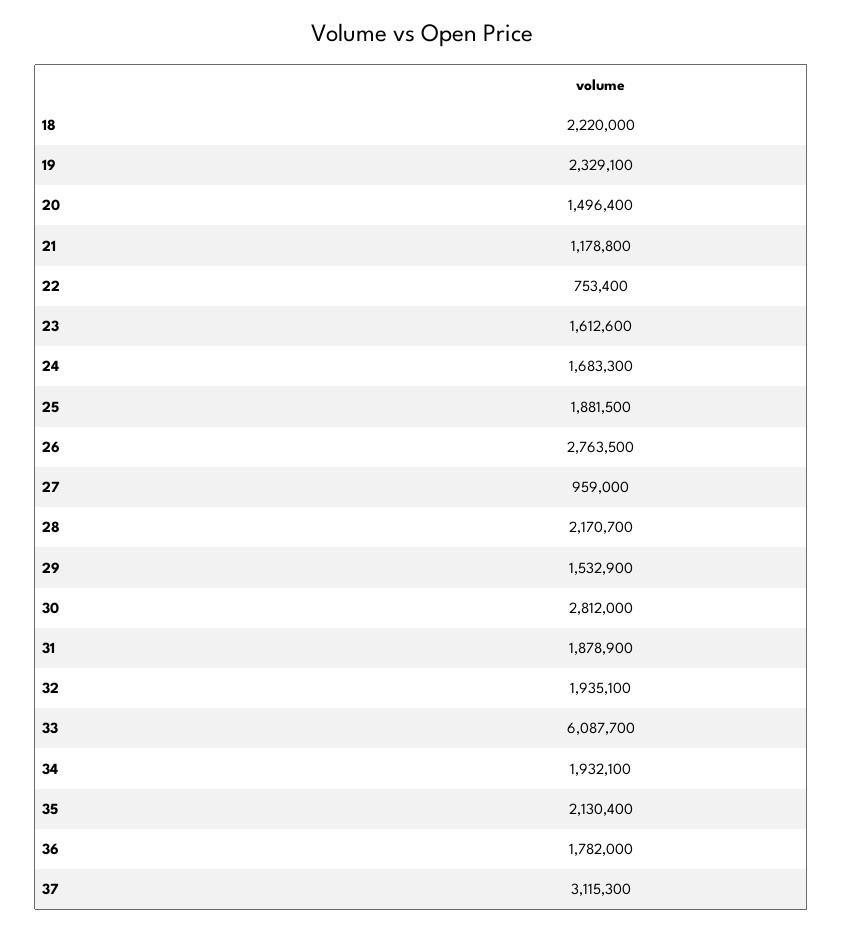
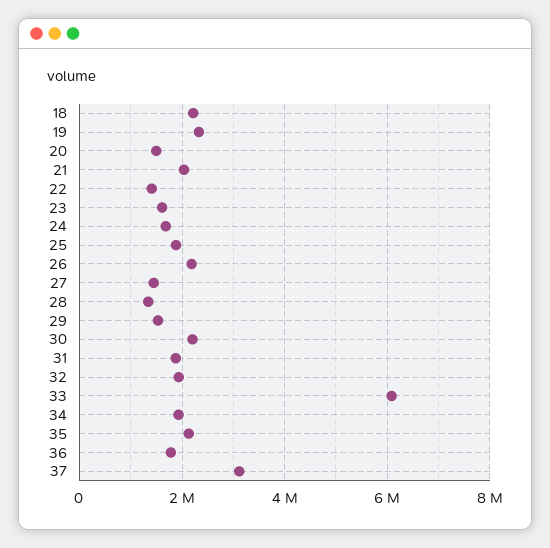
  {
    "18": 2220000,
    "19": 2329100,
    "20": 1496400,
-   "21": 1178800,
+   "21": 2000000,
-   "22": 753400,
+   "22": 1400000,
    "23": 1612600,
    "24": 1683300,
    "25": 1881500,
-   "26": 2763500,
+   "26": 2200000,
-   "27": 959000,
+   "27": 1400000,
-   "28": 2170700,
+   "28": 1400000,
    "29": 1532900,
-   "30": 2812000,
+   "30": 2200000,
    "31": 1878900,
    "32": 1935100,
    "33": 6087700,
    "34": 1932100,
    "35": 2130400,
    "36": 1782000,
    "37": 3115300
  }

